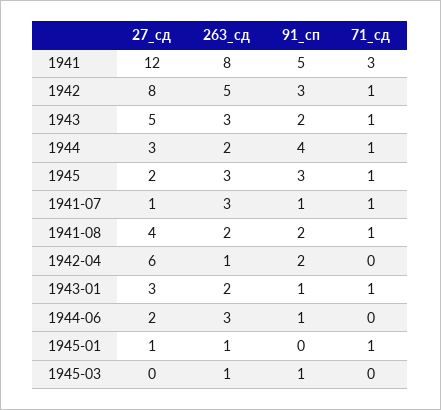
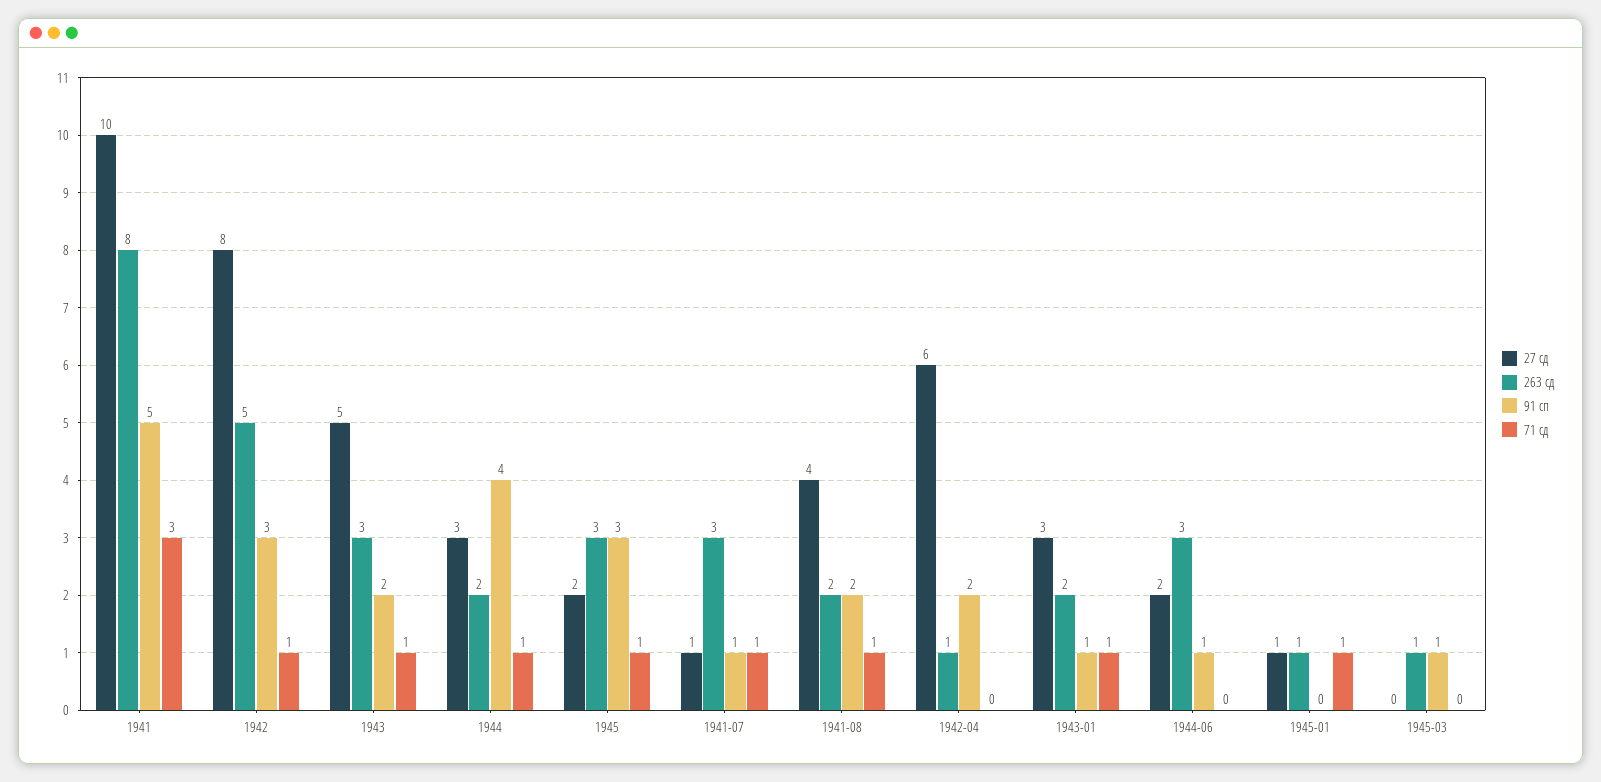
  {
    "27_сд": {
-     "1941": 12,
+     "1941": 10,
      "1942": 8,
      "1943": 5,
      "1944": 3,
      "1945": 2,
      "1941-07": 1,
      "1941-08": 4,
      "1942-04": 6,
      "1943-01": 3,
      "1944-06": 2,
      "1945-01": 1,
      "1945-03": 0
    },
    "263_сд": {
      "1941": 8,
      "1942": 5,
      "1943": 3,
      "1944": 2,
      "1945": 3,
      "1941-07": 3,
      "1941-08": 2,
      "1942-04": 1,
      "1943-01": 2,
      "1944-06": 3,
      "1945-01": 1,
      "1945-03": 1
    },
    "91_сп": {
      "1941": 5,
      "1942": 3,
      "1943": 2,
      "1944": 4,
      "1945": 3,
      "1941-07": 1,
      "1941-08": 2,
      "1942-04": 2,
      "1943-01": 1,
      "1944-06": 1,
      "1945-01": 0,
      "1945-03": 1
    },
    "71_сд": {
      "1941": 3,
      "1942": 1,
      "1943": 1,
      "1944": 1,
      "1945": 1,
      "1941-07": 1,
      "1941-08": 1,
      "1942-04": 0,
      "1943-01": 1,
      "1944-06": 0,
      "1945-01": 1,
      "1945-03": 0
    }
  }

